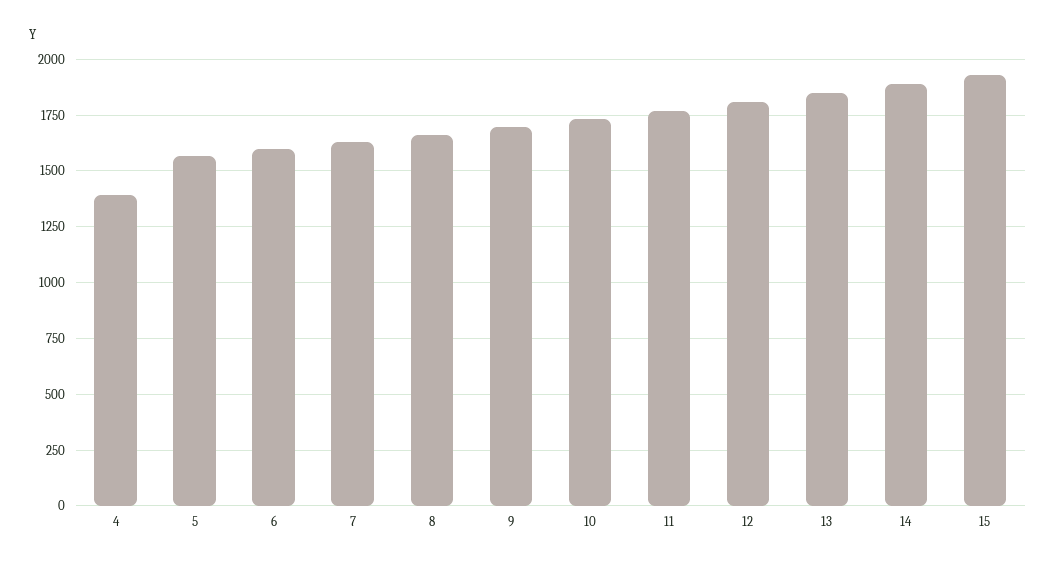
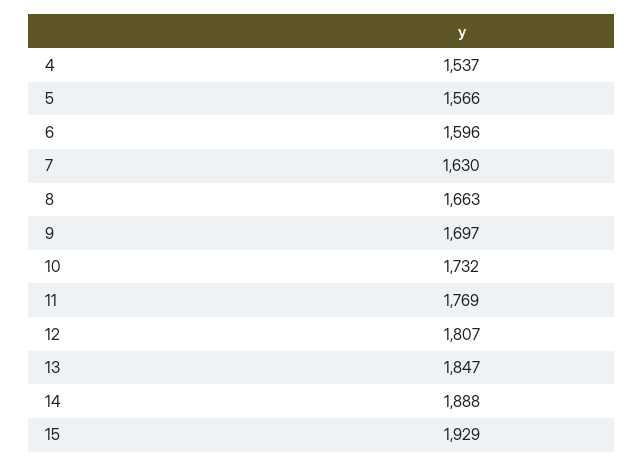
  {
-   "4": 1400,
+   "4": 1537,
    "5": 1566,
    "6": 1596,
    "7": 1630,
    "8": 1663,
    "9": 1697,
    "10": 1732,
    "11": 1769,
    "12": 1807,
    "13": 1847,
    "14": 1888,
    "15": 1929
  }

